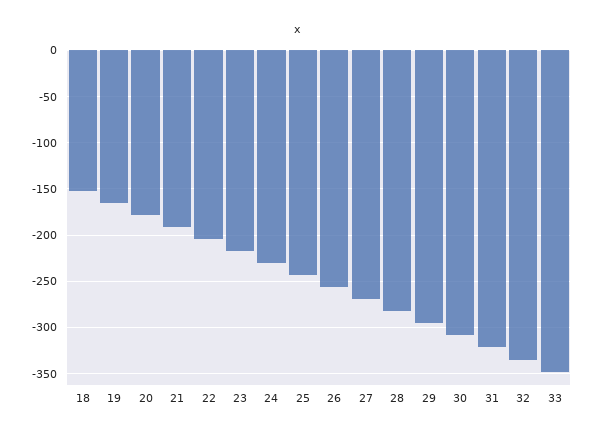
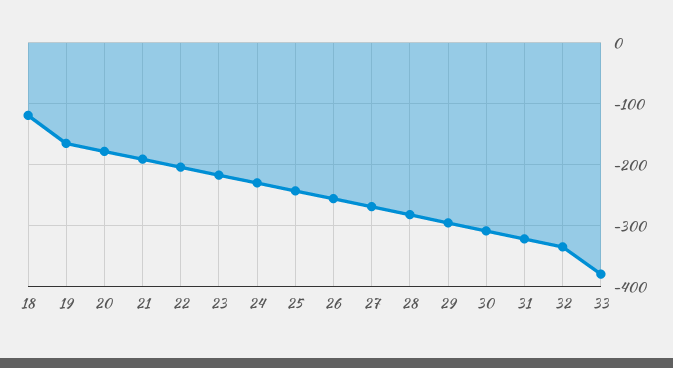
  {
-   "18": -150,
+   "18": -120,
    "19": -160,
    "20": -180,
    "21": -190,
    "22": -200,
    "23": -220,
    "24": -230,
    "25": -240,
    "26": -260,
    "27": -270,
    "28": -280,
    "29": -300,
    "30": -310,
    "31": -320,
    "32": -330,
-   "33": -350
+   "33": -380
  }

